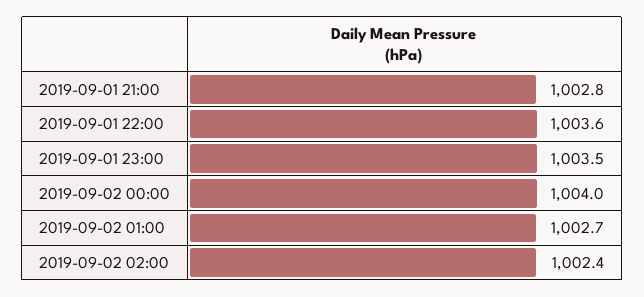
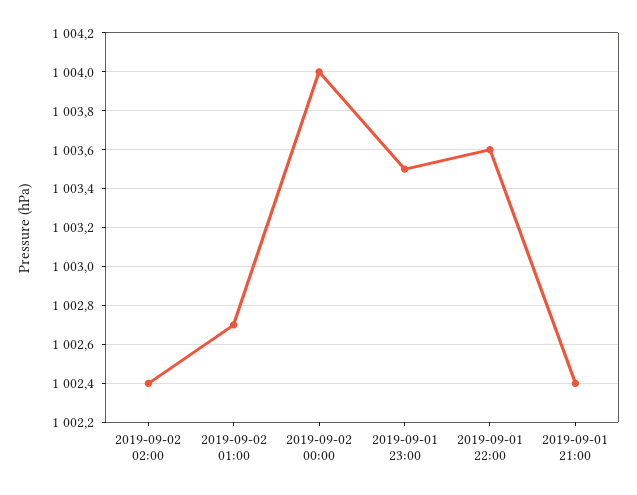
  {
-   "2019-09-01 21:00": 1002.8,
+   "2019-09-01 21:00": 1002.4,
    "2019-09-01 22:00": 1003.6,
    "2019-09-01 23:00": 1003.5,
    "2019-09-02 00:00": 1004,
    "2019-09-02 01:00": 1002.7,
    "2019-09-02 02:00": 1002.4
  }

